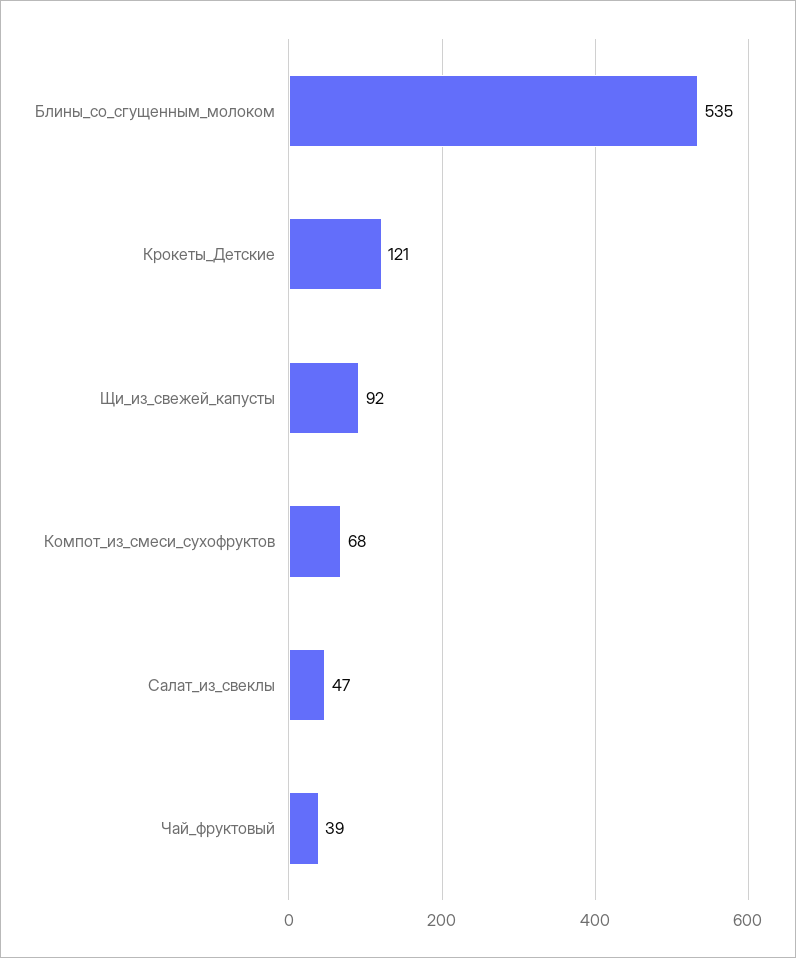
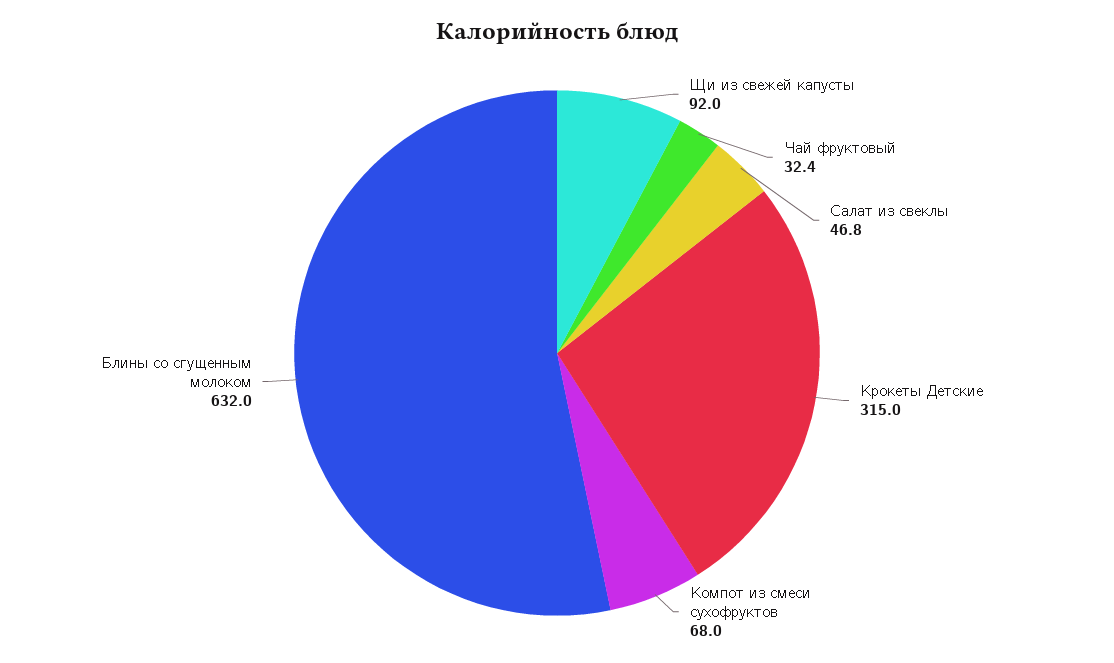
  {
-   "Блины_со_сгущенным_молоком": 535,
+   "Блины_со_сгущенным_молоком": 632,
-   "Крокеты_Детские": 121,
+   "Крокеты_Детские": 315,
    "Щи_из_свежей_капусты": 92,
    "Компот_из_смеси_сухофруктов": 68,
    "Салат_из_свеклы": 46.8,
-   "Чай_фруктовый": 39
+   "Чай_фруктовый": 32.4
  }

